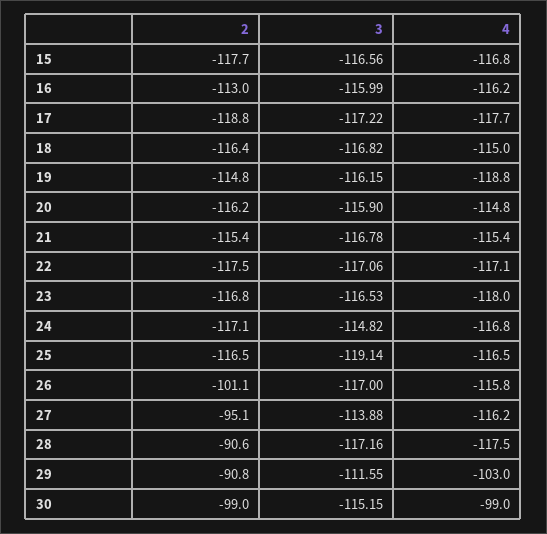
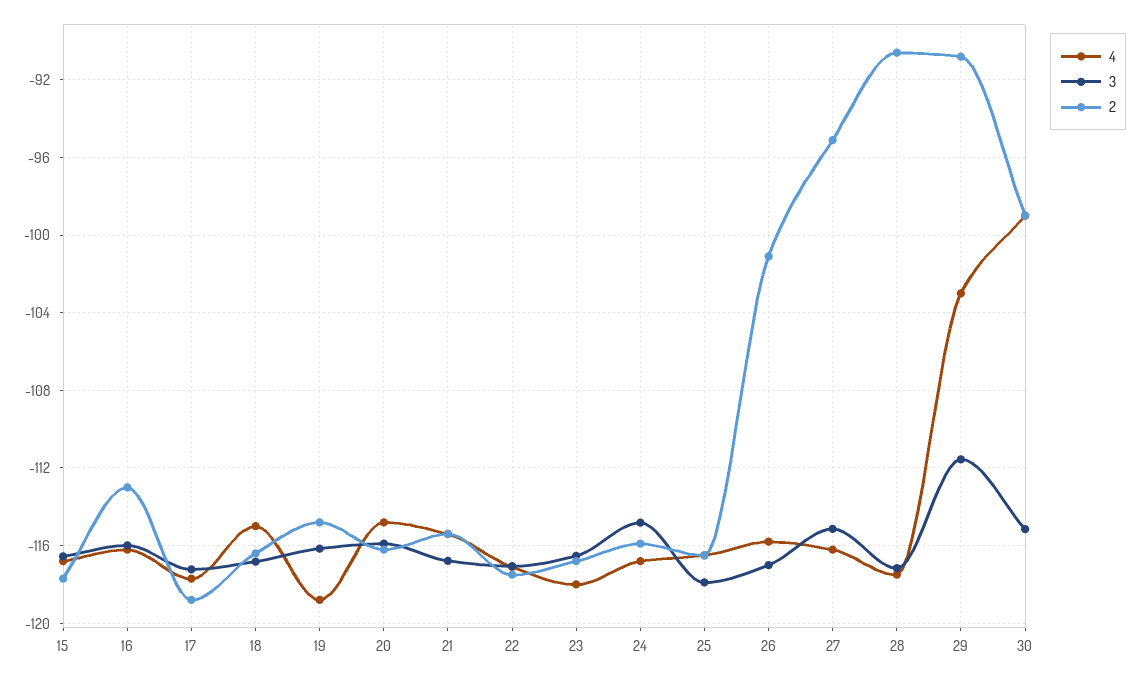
  {
    "2": {
      "15": -117.7,
      "16": -113,
      "17": -118.8,
      "18": -116.4,
      "19": -114.8,
      "20": -116.2,
      "21": -115.4,
      "22": -117.5,
      "23": -116.8,
-     "24": -117.1,
+     "24": -116,
      "25": -116.5,
      "26": -101.1,
      "27": -95.1,
      "28": -90.6,
      "29": -90.8,
      "30": -99
    },
    "3": {
      "15": -116.56,
      "16": -115.99,
      "17": -117.22,
      "18": -116.82,
      "19": -116.15,
      "20": -115.9,
      "21": -116.78,
      "22": -117.06,
      "23": -116.53,
      "24": -114.82,
-     "25": -119.14,
+     "25": -118,
      "26": -117,
-     "27": -113.88,
+     "27": -115,
      "28": -117.16,
      "29": -111.55,
      "30": -115.15
    },
    "4": {
      "15": -116.8,
      "16": -116.2,
      "17": -117.7,
      "18": -115,
      "19": -118.8,
      "20": -114.8,
      "21": -115.4,
      "22": -117.1,
      "23": -118,
      "24": -116.8,
      "25": -116.5,
      "26": -115.8,
      "27": -116.2,
      "28": -117.5,
      "29": -103,
      "30": -99
    }
  }

